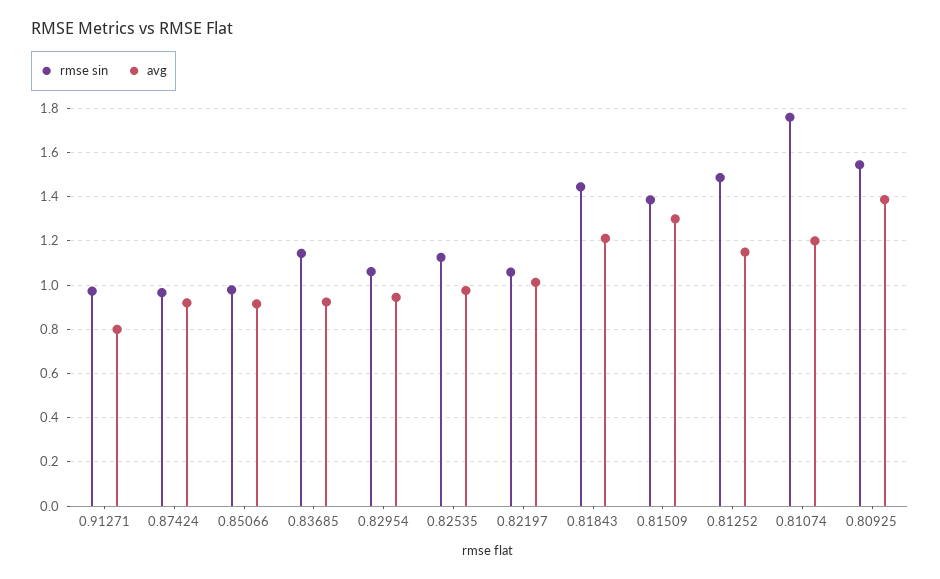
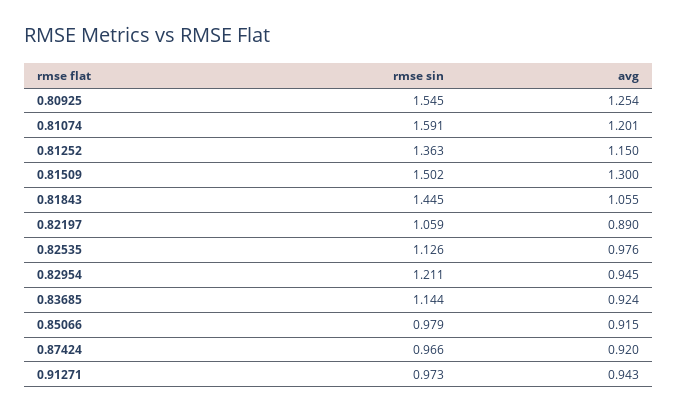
  {
    "rmse sin": {
      "0.91271": 0.973,
      "0.87424": 0.966,
      "0.85066": 0.979,
      "0.83685": 1.144,
-     "0.82954": 1.05,
+     "0.82954": 1.211,
      "0.82535": 1.126,
      "0.82197": 1.059,
      "0.81843": 1.445,
-     "0.81509": 1.4,
+     "0.81509": 1.502,
-     "0.81252": 1.5,
+     "0.81252": 1.363,
-     "0.81074": 1.75,
+     "0.81074": 1.591,
      "0.80925": 1.545
    },
    "avg": {
-     "0.91271": 0.8,
+     "0.91271": 0.943,
      "0.87424": 0.92,
      "0.85066": 0.915,
      "0.83685": 0.924,
      "0.82954": 0.945,
      "0.82535": 0.976,
-     "0.82197": 1,
+     "0.82197": 0.89,
-     "0.81843": 1.2,
+     "0.81843": 1.055,
      "0.81509": 1.3,
      "0.81252": 1.15,
      "0.81074": 1.201,
-     "0.80925": 1.4
+     "0.80925": 1.254
    }
  }

